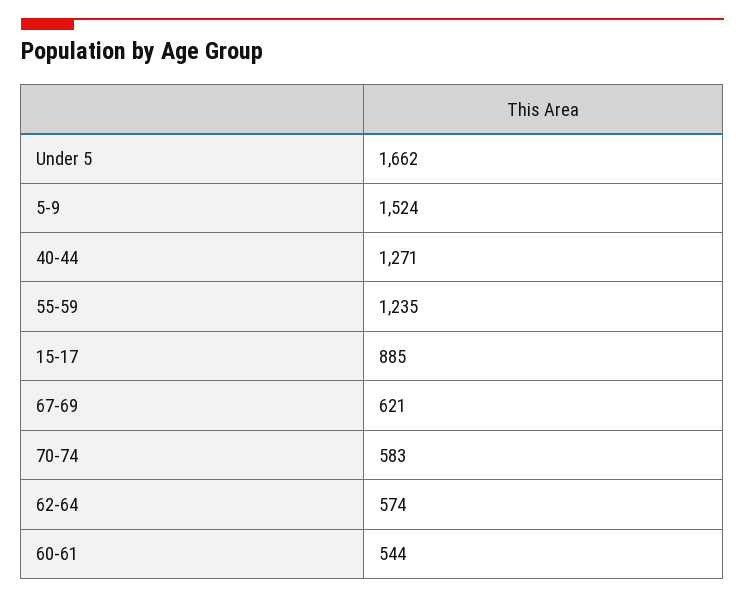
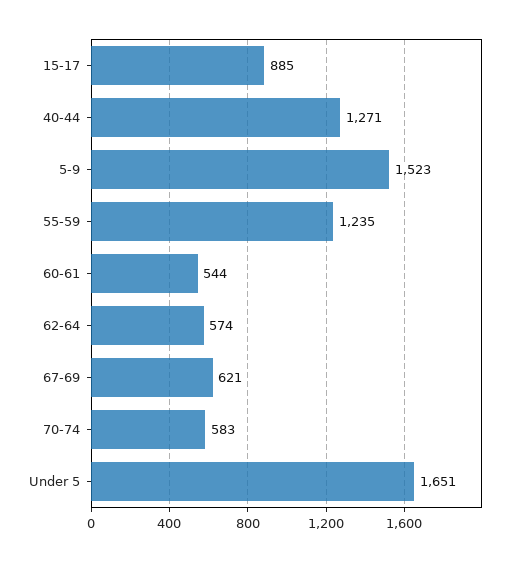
  {
-   "Under 5": 1662,
+   "Under 5": 1651,
-   "5-9": 1524,
+   "5-9": 1523,
    "40-44": 1271,
    "55-59": 1235,
    "15-17": 885,
    "67-69": 621,
    "70-74": 583,
    "62-64": 574,
    "60-61": 544
  }

